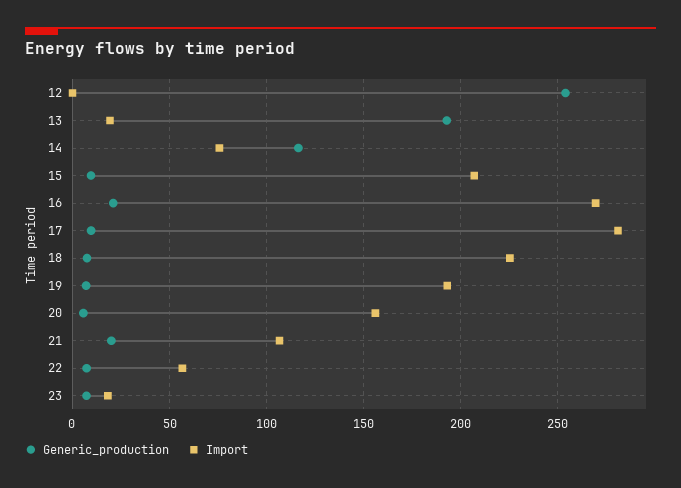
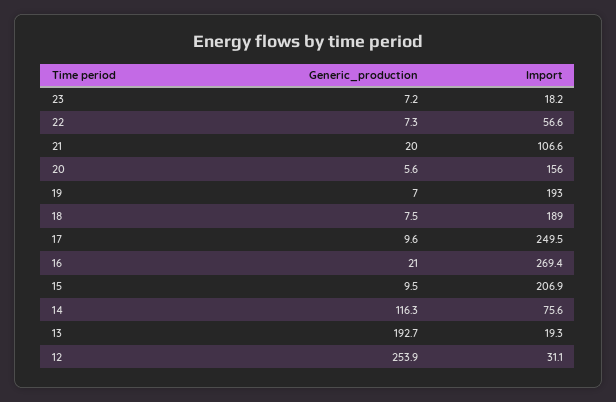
  {
    "Generic_production": {
      "12": 253.9,
      "13": 192.7,
      "14": 116.3,
      "15": 9.5,
      "16": 21,
      "17": 9.6,
      "18": 7.5,
      "19": 7,
      "20": 5.6,
      "21": 20,
      "22": 7.3,
      "23": 7.2
    },
    "Import": {
-     "12": 0,
+     "12": 31.1,
      "13": 19.3,
      "14": 75.6,
      "15": 206.9,
      "16": 269.4,
-     "17": 280,
+     "17": 249.5,
-     "18": 225,
+     "18": 189,
      "19": 193,
      "20": 156,
      "21": 106.6,
      "22": 56.6,
      "23": 18.2
    }
  }

